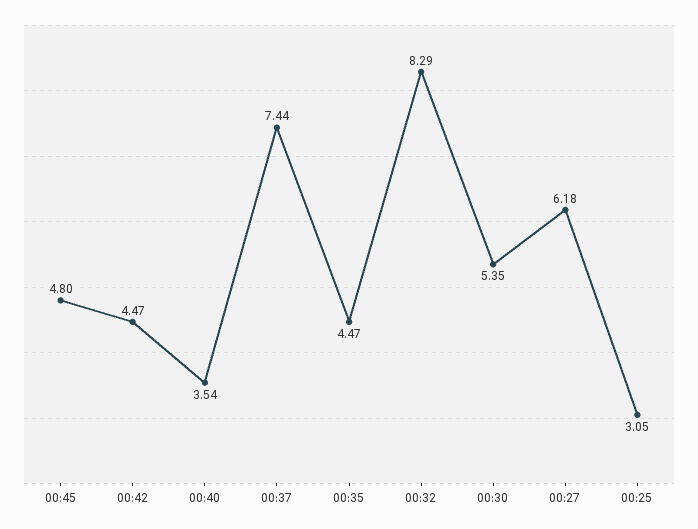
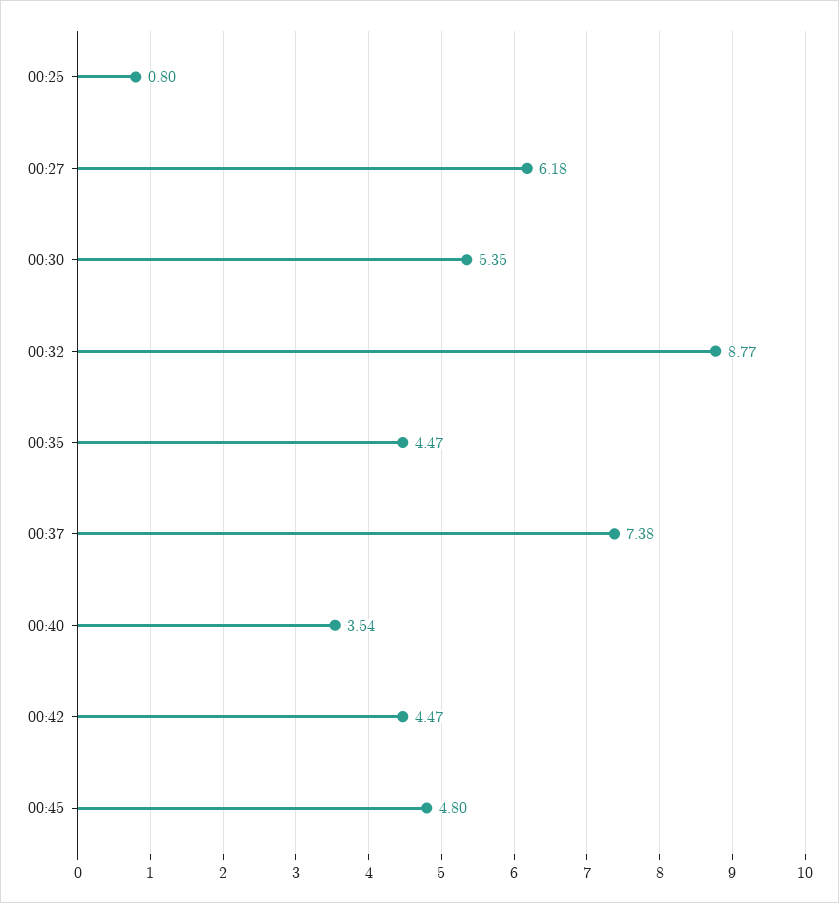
  {
    "00:45": 4.8,
    "00:42": 4.47,
    "00:40": 3.54,
-   "00:37": 7.44,
+   "00:37": 7.38,
    "00:35": 4.47,
-   "00:32": 8.29,
+   "00:32": 8.77,
    "00:30": 5.35,
    "00:27": 6.18,
-   "00:25": 3.05
+   "00:25": 0.8
  }

